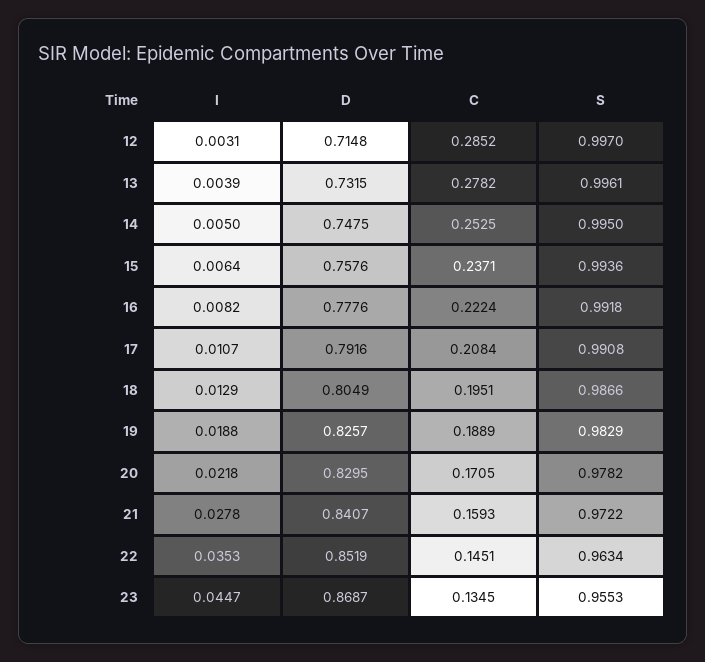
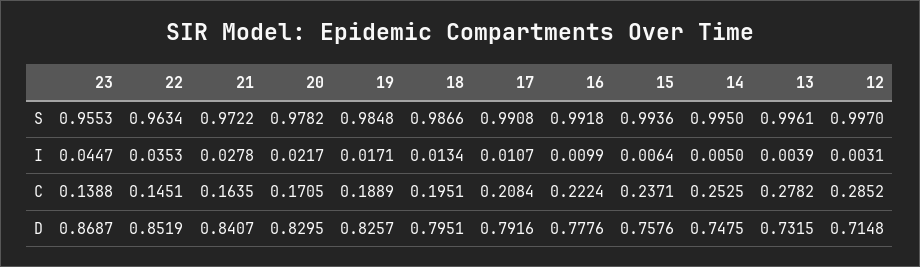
  {
    "I": {
      "12": 0.0031,
      "13": 0.0039,
      "14": 0.005,
      "15": 0.0064,
-     "16": 0.0082,
+     "16": 0.0099,
      "17": 0.0107,
-     "18": 0.0129,
+     "18": 0.0134,
-     "19": 0.0188,
+     "19": 0.0171,
-     "20": 0.0218,
+     "20": 0.0217,
      "21": 0.0278,
      "22": 0.0353,
      "23": 0.0447
    },
    "D": {
      "12": 0.7148,
      "13": 0.7315,
      "14": 0.7475,
      "15": 0.7576,
      "16": 0.7776,
      "17": 0.7916,
-     "18": 0.8049,
+     "18": 0.7951,
      "19": 0.8257,
      "20": 0.8295,
      "21": 0.8407,
      "22": 0.8519,
      "23": 0.8687
    },
    "C": {
      "12": 0.2852,
      "13": 0.2782,
      "14": 0.2525,
      "15": 0.2371,
      "16": 0.2224,
      "17": 0.2084,
      "18": 0.1951,
      "19": 0.1889,
      "20": 0.1705,
-     "21": 0.1593,
+     "21": 0.1635,
      "22": 0.1451,
-     "23": 0.1345
+     "23": 0.1388
    },
    "S": {
      "12": 0.997,
      "13": 0.9961,
      "14": 0.995,
      "15": 0.9936,
      "16": 0.9918,
      "17": 0.9908,
      "18": 0.9866,
-     "19": 0.9829,
+     "19": 0.9848,
      "20": 0.9782,
      "21": 0.9722,
      "22": 0.9634,
      "23": 0.9553
    }
  }

